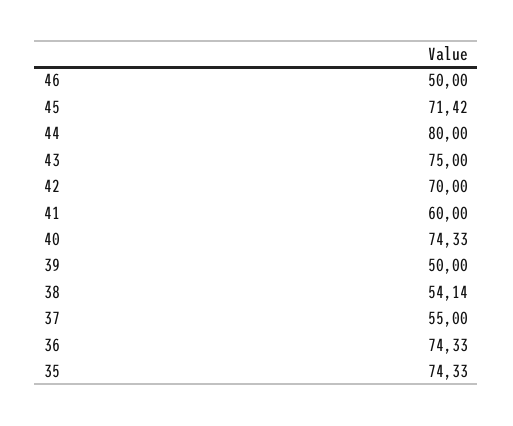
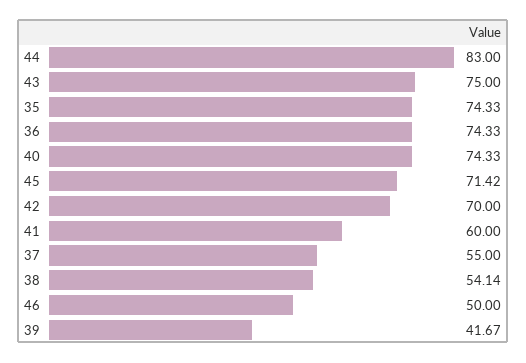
  {
    "46": 50,
    "45": 71.42,
-   "44": 80,
+   "44": 83,
    "43": 75,
    "42": 70,
    "41": 60,
    "40": 74.33,
-   "39": 50,
+   "39": 41.67,
    "38": 54.14,
    "37": 55,
    "36": 74.33,
    "35": 74.33
  }

